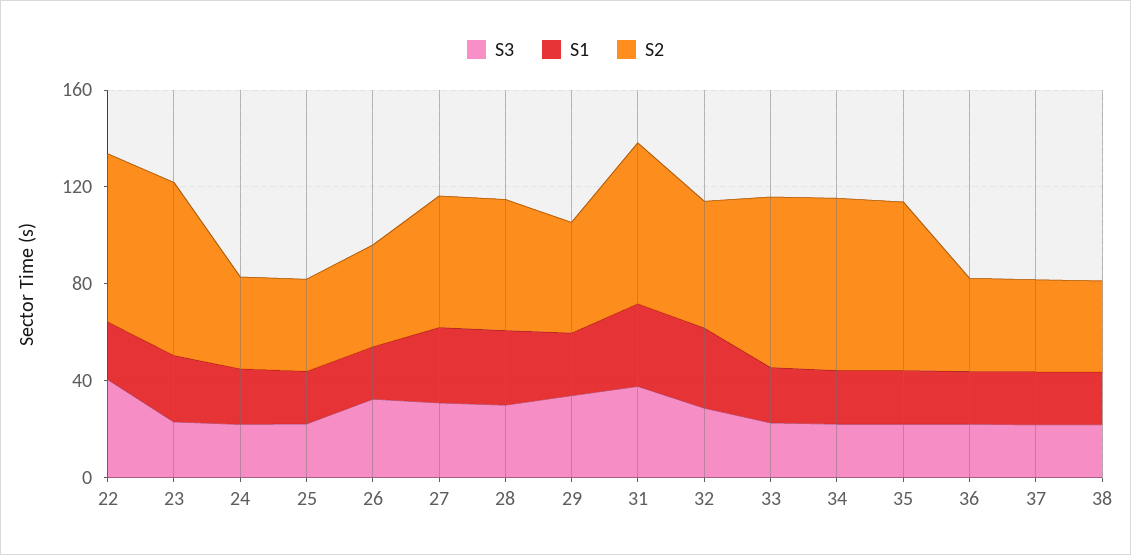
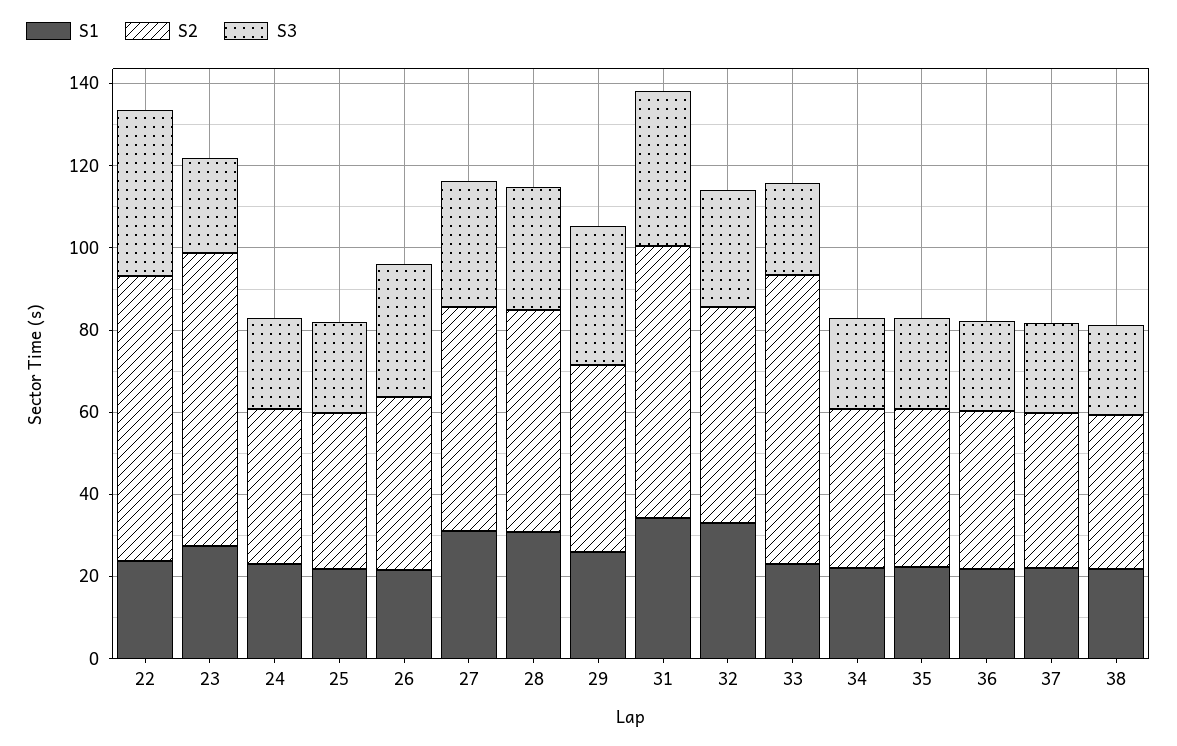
  {
    "S3": {
      "22": 40,
      "23": 25,
      "24": 20,
      "25": 20,
      "26": 30,
      "27": 30,
      "28": 30,
      "29": 35,
      "31": 40,
      "32": 30,
      "33": 25,
      "34": 20,
      "35": 20,
      "36": 20,
      "37": 20,
      "38": 20
    },
    "S1": {
      "22": 25,
      "23": 25,
      "24": 25,
      "25": 20,
      "26": 20,
      "27": 30,
      "28": 30,
      "29": 25,
      "31": 35,
      "32": 35,
      "33": 25,
      "34": 20,
      "35": 20,
      "36": 20,
      "37": 20,
      "38": 20
    },
    "S2": {
      "22": 70,
      "23": 70,
      "24": 40,
      "25": 40,
      "26": 40,
      "27": 55,
      "28": 55,
      "29": 45,
      "31": 65,
      "32": 50,
      "33": 70,
-     "34": 70,
+     "34": 40,
-     "35": 70,
+     "35": 40,
      "36": 40,
      "37": 40,
      "38": 40
    }
  }

